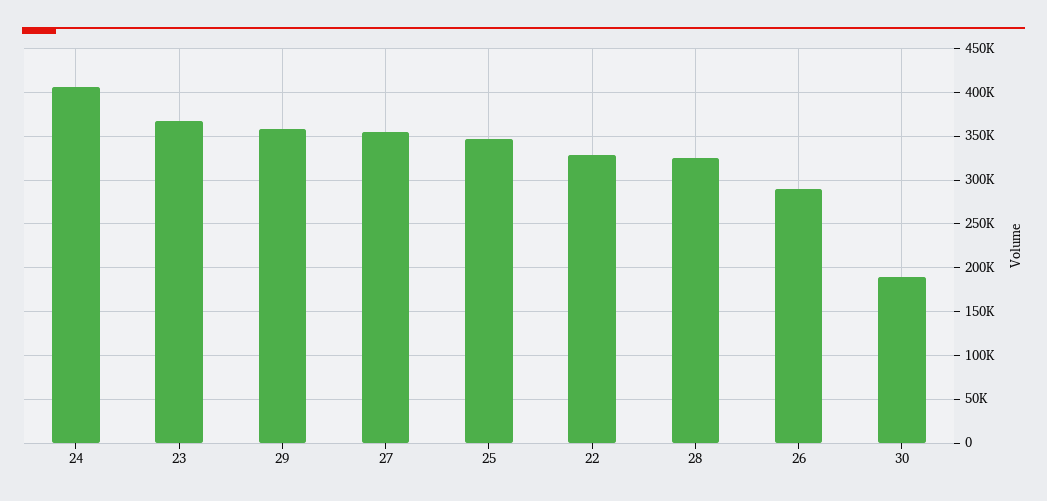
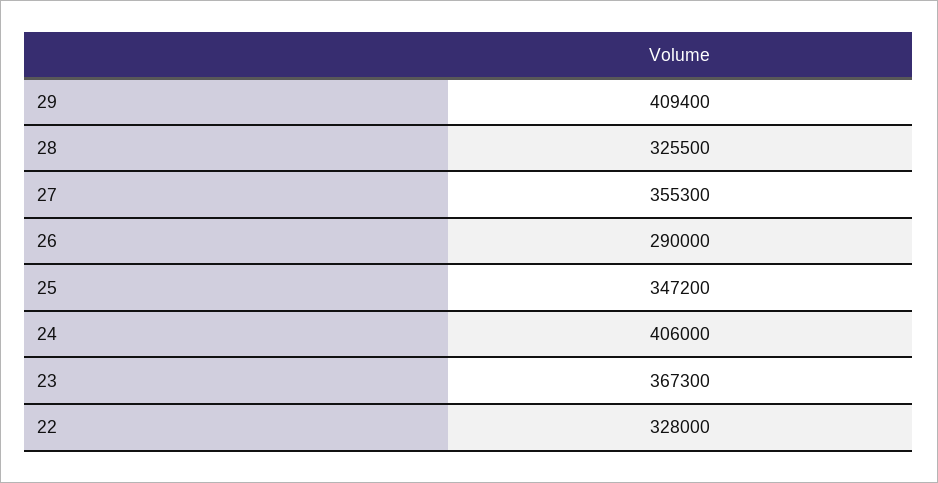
  {
    "24": 406000,
    "23": 367300,
-   "29": 360000,
+   "29": 409400,
    "27": 355300,
    "25": 347200,
    "22": 328000,
    "28": 325500,
-   "26": 290000,
+   "26": 290000
-   "30": 190000
  }

